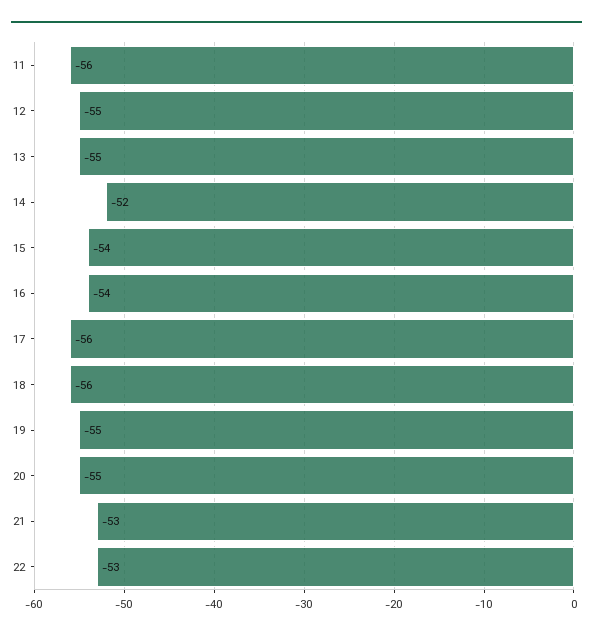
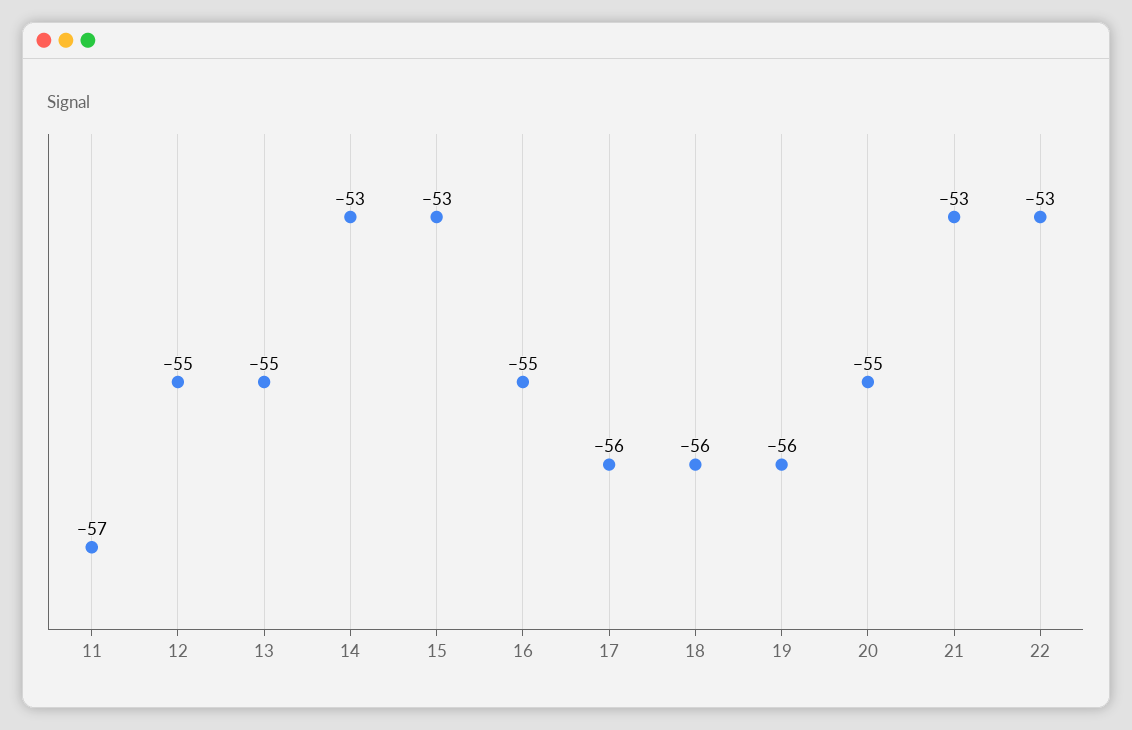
  {
-   "11": -56,
+   "11": -57,
    "12": -55,
    "13": -55,
-   "14": -52,
+   "14": -53,
-   "15": -54,
+   "15": -53,
-   "16": -54,
+   "16": -55,
    "17": -56,
    "18": -56,
-   "19": -55,
+   "19": -56,
    "20": -55,
    "21": -53,
    "22": -53
  }

